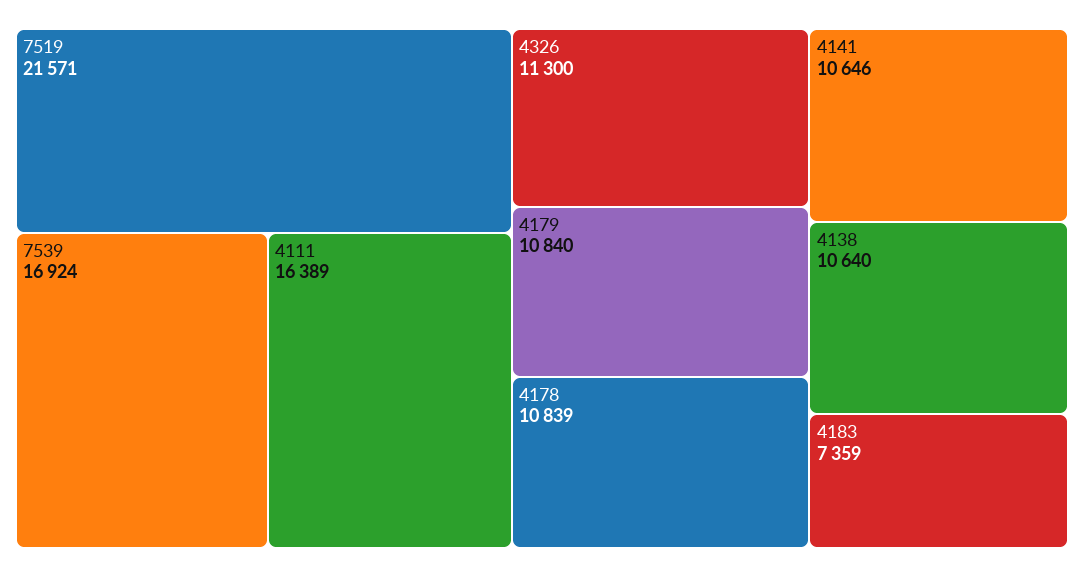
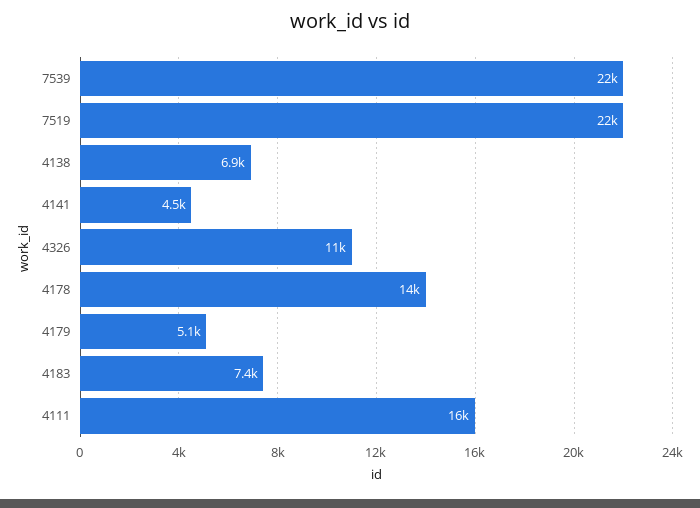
  {
    "7519": 21571,
-   "7539": 16924,
+   "7539": 22000,
    "4111": 16389,
    "4326": 11300,
-   "4179": 10840,
+   "4179": 5100,
-   "4178": 10839,
+   "4178": 14000,
-   "4141": 10646,
+   "4141": 4500,
-   "4138": 10640,
+   "4138": 6900,
    "4183": 7359
  }

